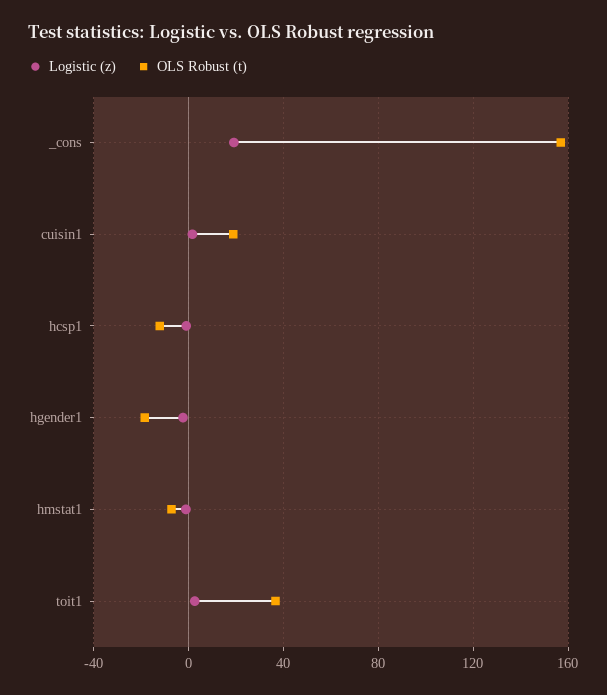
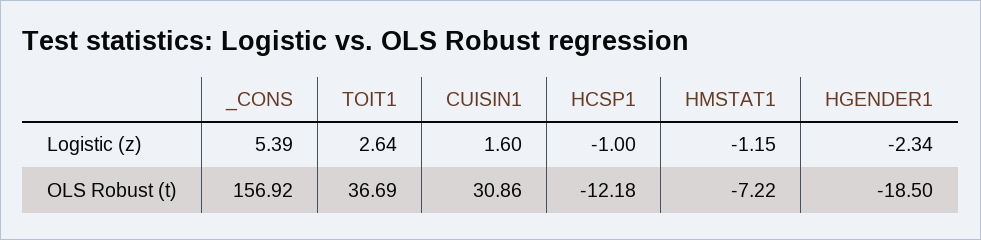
  {
    "Logistic (z)": {
-     "_cons": 20,
+     "_cons": 5.39,
      "cuisin1": 1.6,
      "hcsp1": -1,
      "hgender1": -2.34,
      "hmstat1": -1.15,
      "toit1": 2.64
    },
    "OLS Robust (t)": {
      "_cons": 156.92,
-     "cuisin1": 20,
+     "cuisin1": 30.86,
      "hcsp1": -12.18,
      "hgender1": -18.5,
      "hmstat1": -7.22,
      "toit1": 36.69
    }
  }

